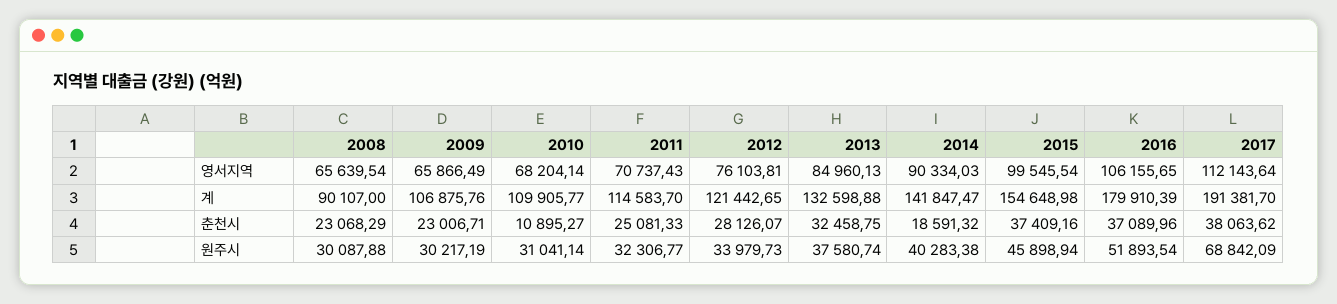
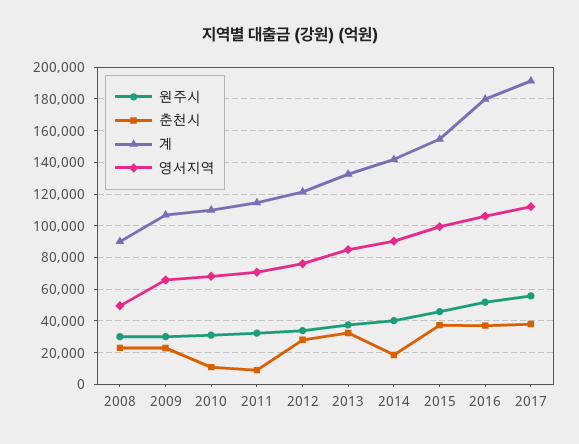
  {
    "영서지역": {
-     "2008": 65639.54,
+     "2008": 50000,
      "2009": 65866.49,
      "2010": 68204.14,
      "2011": 70737.43,
      "2012": 76103.81,
      "2013": 84960.13,
      "2014": 90334.03,
      "2015": 99545.54,
      "2016": 106155.65,
      "2017": 112143.64
    },
    "계": {
      "2008": 90107,
      "2009": 106875.76,
      "2010": 109905.77,
      "2011": 114583.7,
      "2012": 121442.65,
      "2013": 132598.88,
      "2014": 141847.47,
      "2015": 154648.98,
      "2016": 179910.39,
      "2017": 191381.7
    },
    "춘천시": {
      "2008": 23068.29,
      "2009": 23006.71,
      "2010": 10895.27,
-     "2011": 25081.33,
+     "2011": 10000,
      "2012": 28126.07,
      "2013": 32458.75,
      "2014": 18591.32,
      "2015": 37409.16,
      "2016": 37089.96,
      "2017": 38063.62
    },
    "원주시": {
      "2008": 30087.88,
      "2009": 30217.19,
      "2010": 31041.14,
      "2011": 32306.77,
      "2012": 33979.73,
      "2013": 37580.74,
      "2014": 40283.38,
      "2015": 45898.94,
      "2016": 51893.54,
-     "2017": 68842.09
+     "2017": 55000
    }
  }

